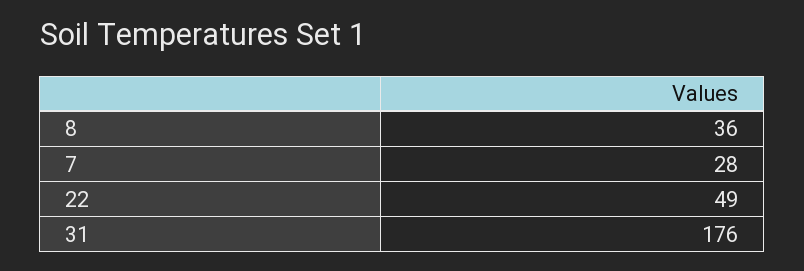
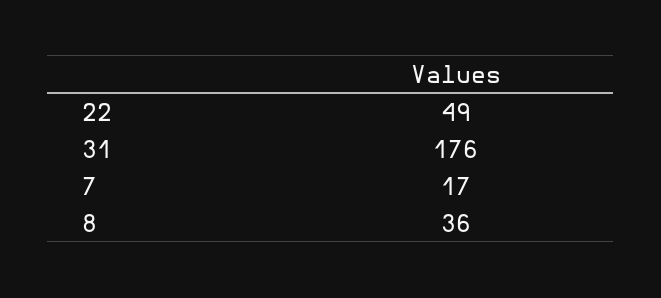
  {
    "8": 36,
-   "7": 28,
+   "7": 17,
    "22": 49,
    "31": 176
  }

